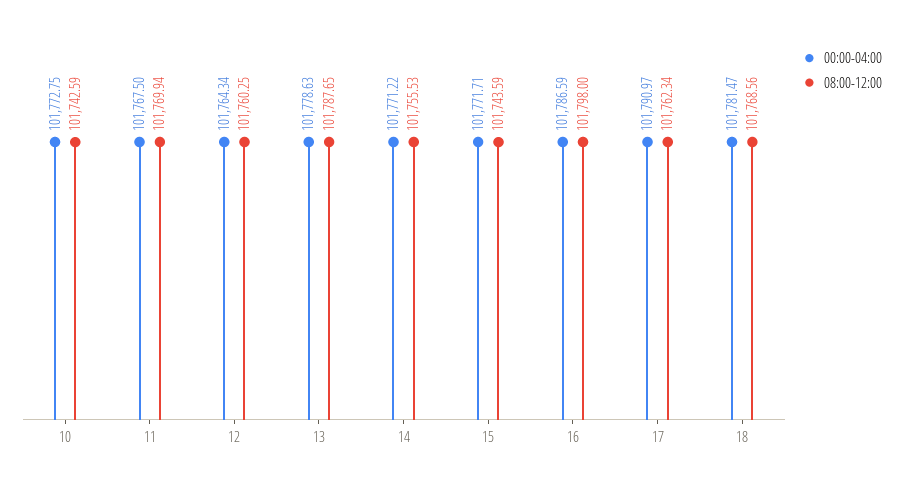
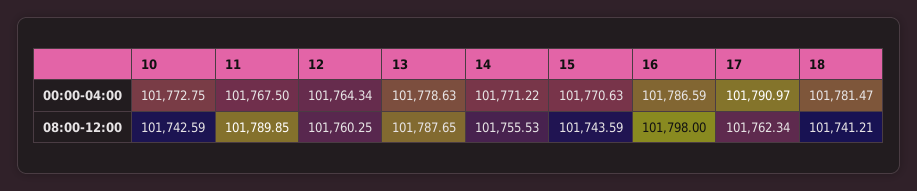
  {
    "00:00-04:00": {
      "10": 101772.75,
      "11": 101767.5,
      "12": 101764.34,
      "13": 101778.63,
      "14": 101771.22,
-     "15": 101771.71,
+     "15": 101770.63,
      "16": 101786.59,
      "17": 101790.97,
      "18": 101781.47
    },
    "08:00-12:00": {
      "10": 101742.59,
-     "11": 101769.94,
+     "11": 101789.85,
      "12": 101760.25,
      "13": 101787.65,
      "14": 101755.53,
      "15": 101743.59,
      "16": 101798,
      "17": 101762.34,
-     "18": 101768.56
+     "18": 101741.21
    }
  }

